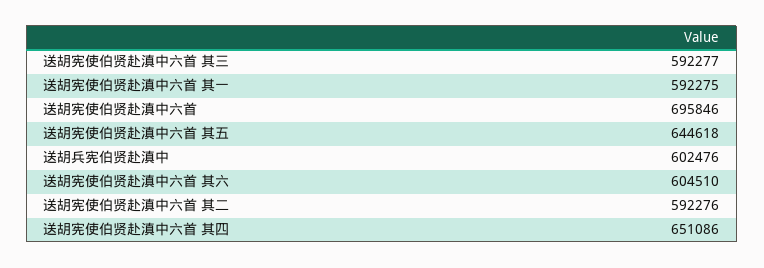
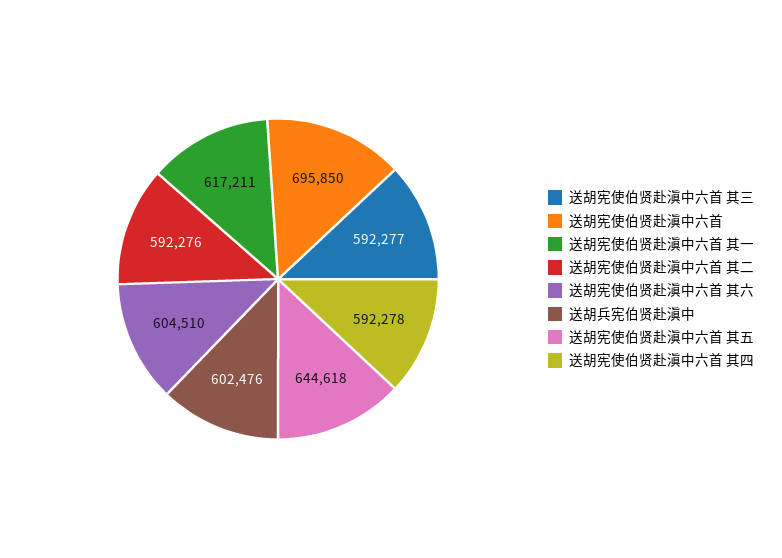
  {
    "送胡宪使伯贤赴滇中六首 其三": 592277,
-   "送胡宪使伯贤赴滇中六首 其一": 592275,
+   "送胡宪使伯贤赴滇中六首 其一": 617211,
-   "送胡宪使伯贤赴滇中六首": 695846,
+   "送胡宪使伯贤赴滇中六首": 695850,
    "送胡宪使伯贤赴滇中六首 其五": 644618,
    "送胡兵宪伯贤赴滇中": 602476,
    "送胡宪使伯贤赴滇中六首 其六": 604510,
    "送胡宪使伯贤赴滇中六首 其二": 592276,
-   "送胡宪使伯贤赴滇中六首 其四": 651086
+   "送胡宪使伯贤赴滇中六首 其四": 592278
  }

